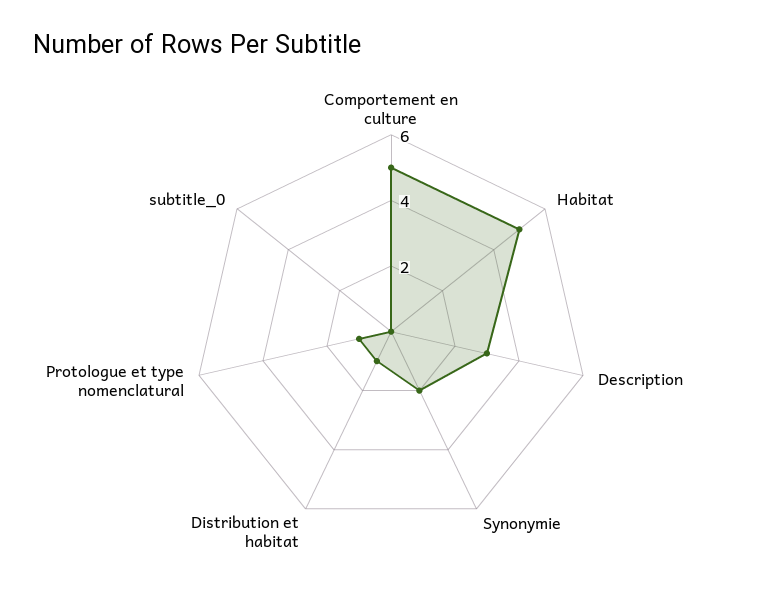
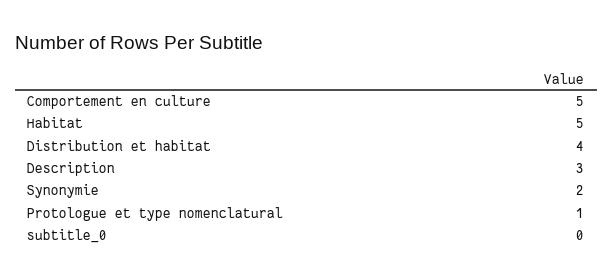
  {
    "Comportement en culture": 5,
    "Habitat": 5,
    "Description": 3,
    "Synonymie": 2,
-   "Distribution et habitat": 1,
+   "Distribution et habitat": 4,
    "Protologue et type nomenclatural": 1,
    "subtitle_0": 0
  }

